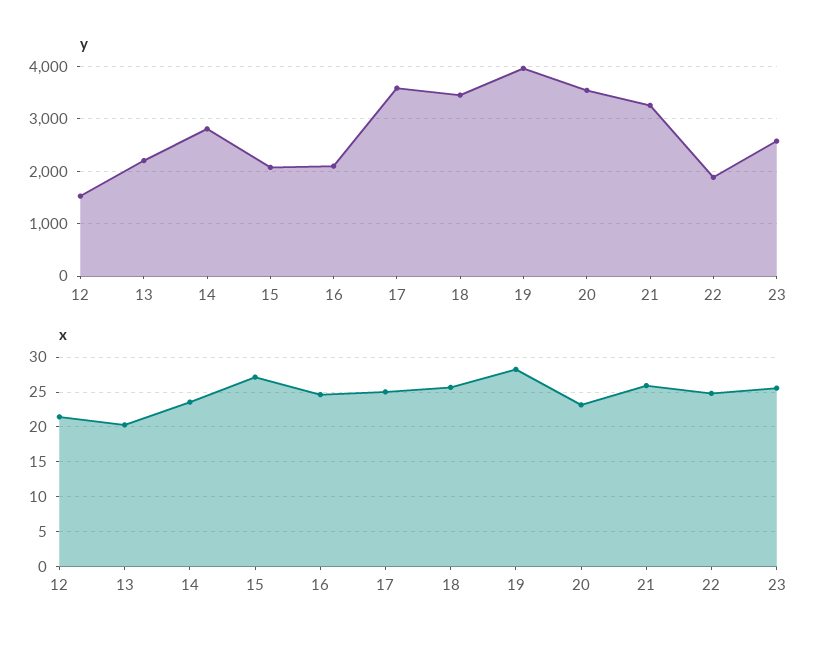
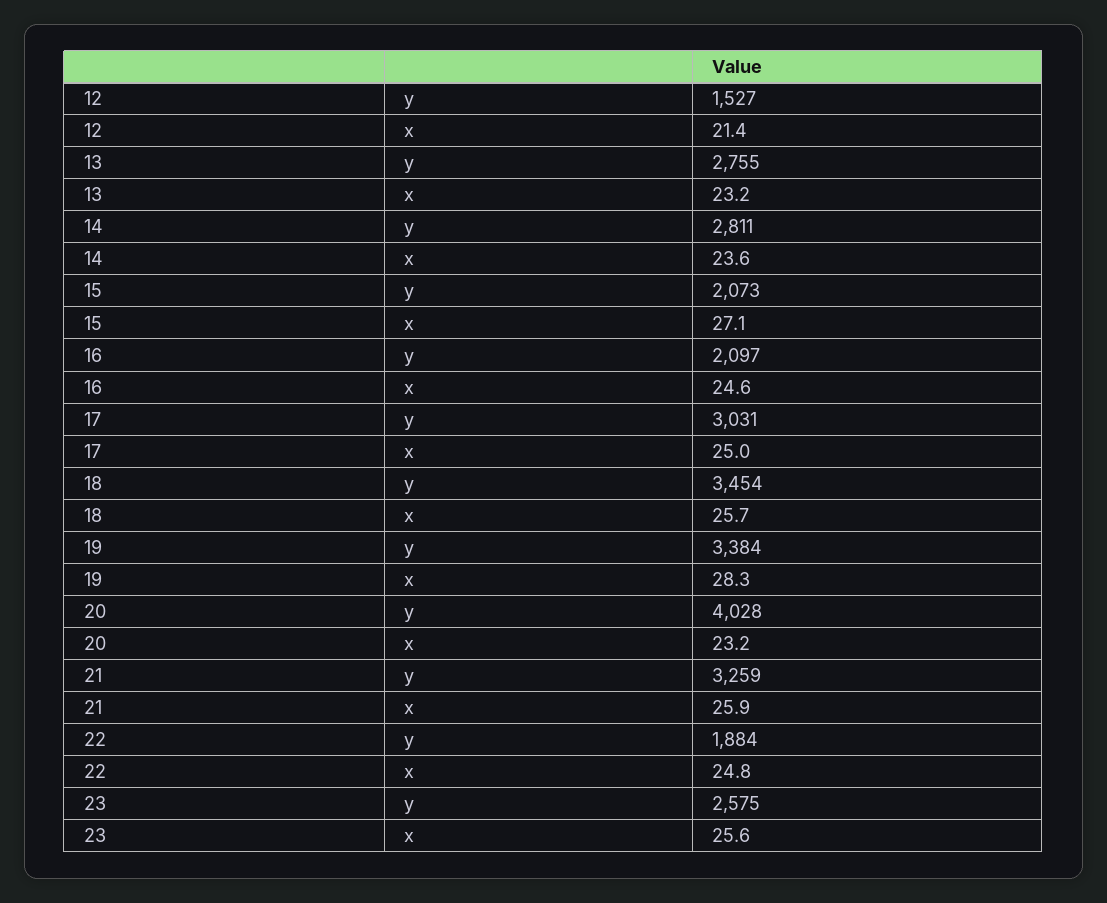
  {
    "y": {
      "12": 1527,
-     "13": 2200,
+     "13": 2755,
      "14": 2811,
      "15": 2073,
      "16": 2097,
-     "17": 3600,
+     "17": 3031,
      "18": 3454,
-     "19": 4000,
+     "19": 3384,
-     "20": 3600,
+     "20": 4028,
      "21": 3259,
      "22": 1884,
      "23": 2575
    },
    "x": {
      "12": 21.4,
-     "13": 20,
+     "13": 23.2,
      "14": 23.6,
      "15": 27.1,
      "16": 24.6,
      "17": 25,
      "18": 25.7,
      "19": 28.3,
      "20": 23.2,
      "21": 25.9,
      "22": 24.8,
      "23": 25.6
    }
  }

